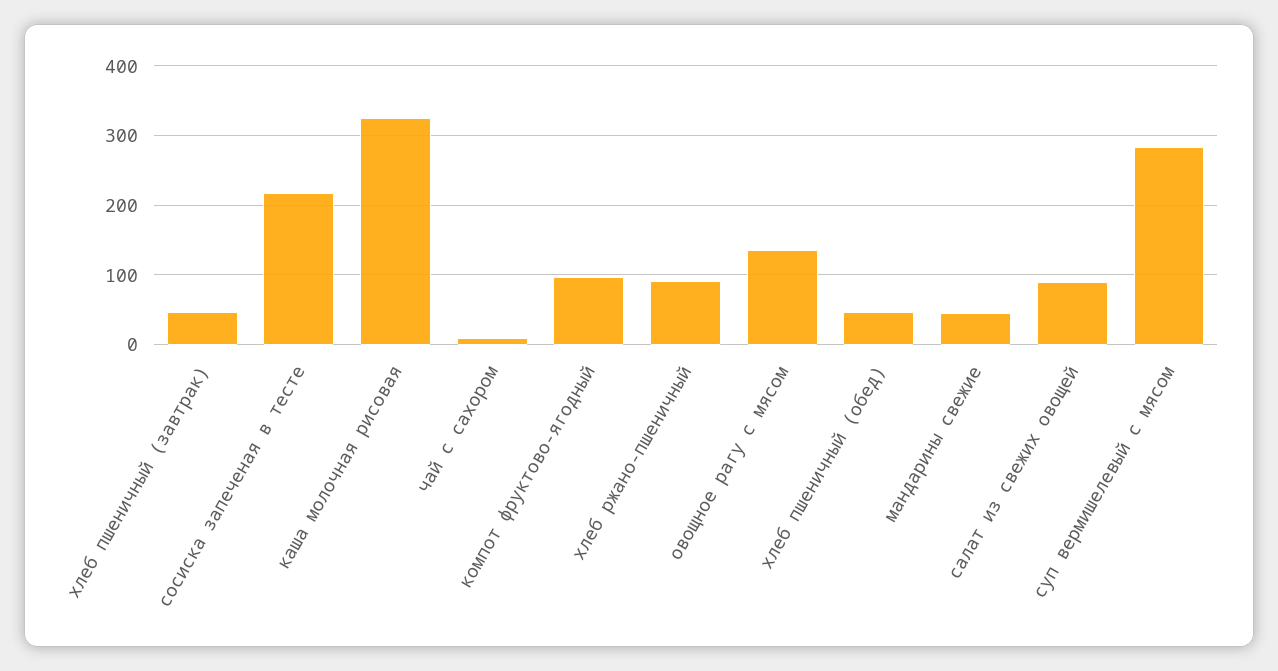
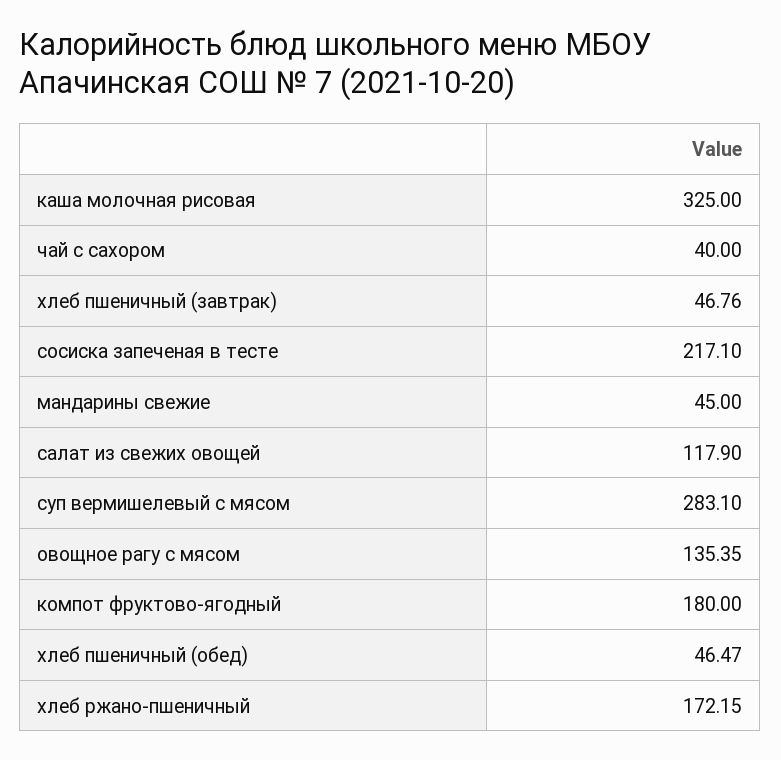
  {
    "хлеб пшеничный (завтрак)": 46.76,
    "сосиска запеченая в тесте": 217.1,
    "каша молочная рисовая": 325,
-   "чай с сахором": 10,
+   "чай с сахором": 40,
-   "компот фруктово-ягодный": 100,
+   "компот фруктово-ягодный": 180,
-   "хлеб ржано-пшеничный": 90,
+   "хлеб ржано-пшеничный": 172.15,
    "овощное рагу с мясом": 135.35,
    "хлеб пшеничный (обед)": 46.47,
    "мандарины свежие": 45,
-   "салат из свежих овощей": 90,
+   "салат из свежих овощей": 117.9,
    "суп вермишелевый с мясом": 283.1
  }

